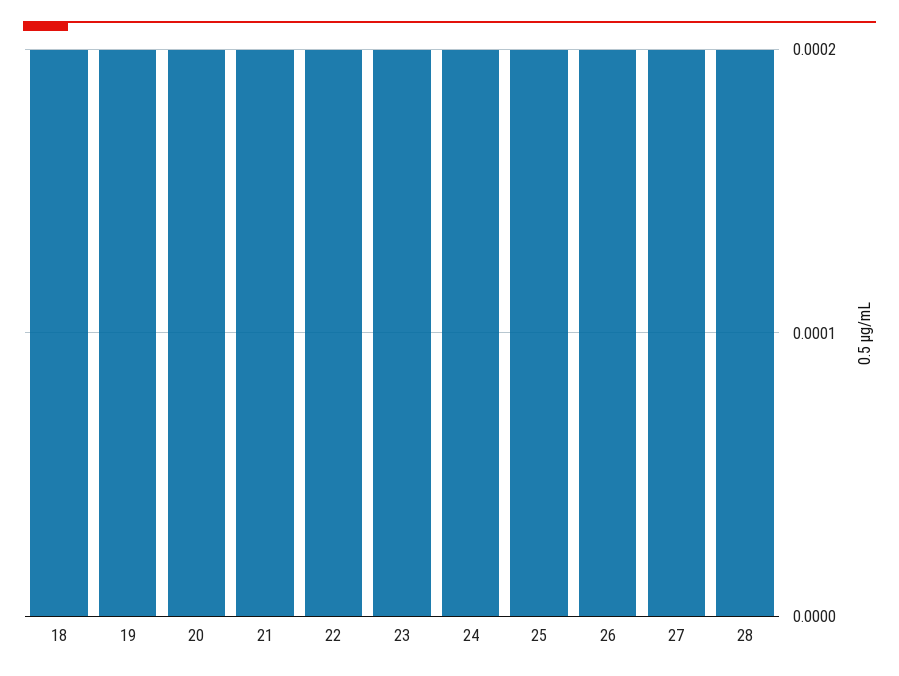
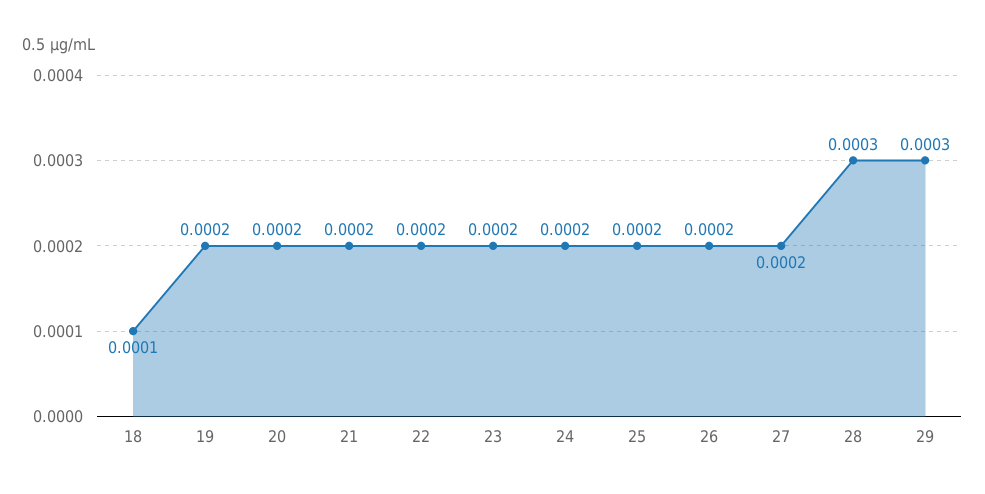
  {
-   "18": 0.0002,
+   "18": 0.0001,
    "19": 0.0002,
    "20": 0.0002,
    "21": 0.0002,
    "22": 0.0002,
    "23": 0.0002,
    "24": 0.0002,
    "25": 0.0002,
    "26": 0.0002,
    "27": 0.0002,
-   "28": 0.0002
+   "28": 0.0003,
+   "29": 0.0003
  }

